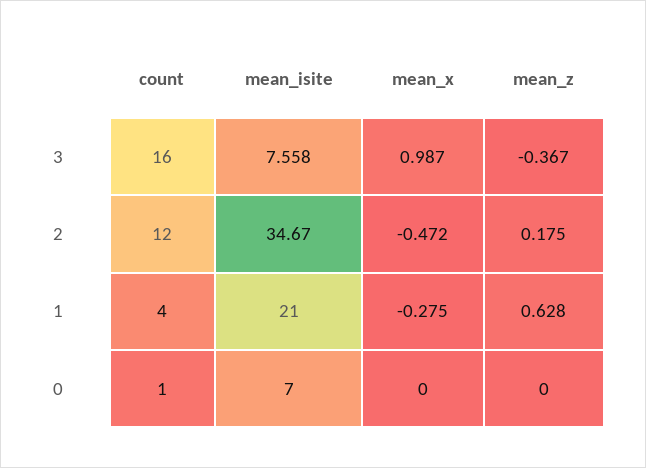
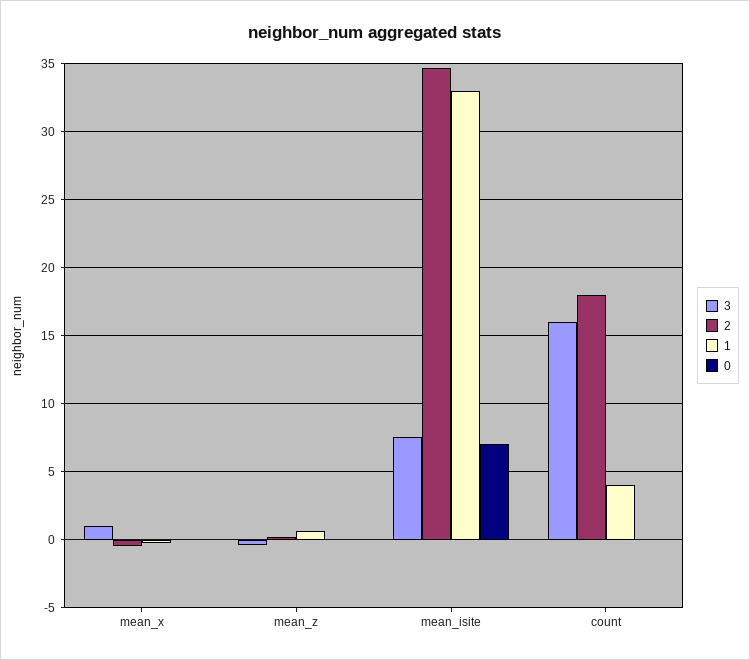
  {
    "3": {
      "count": 16,
      "mean_isite": 7.558,
      "mean_x": 0.987,
      "mean_z": -0.367
    },
    "2": {
-     "count": 12,
+     "count": 18,
      "mean_isite": 34.67,
      "mean_x": -0.472,
      "mean_z": 0.175
    },
    "1": {
      "count": 4,
-     "mean_isite": 21,
+     "mean_isite": 33,
      "mean_x": -0.275,
      "mean_z": 0.628
    },
    "0": {
-     "count": 1,
+     "count": 0,
      "mean_isite": 7,
      "mean_x": 0,
      "mean_z": 0
    }
  }

